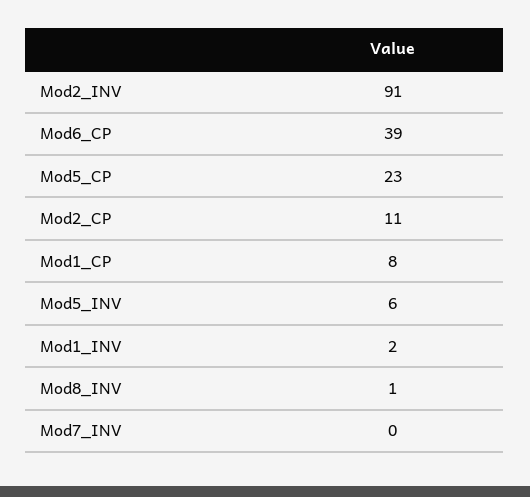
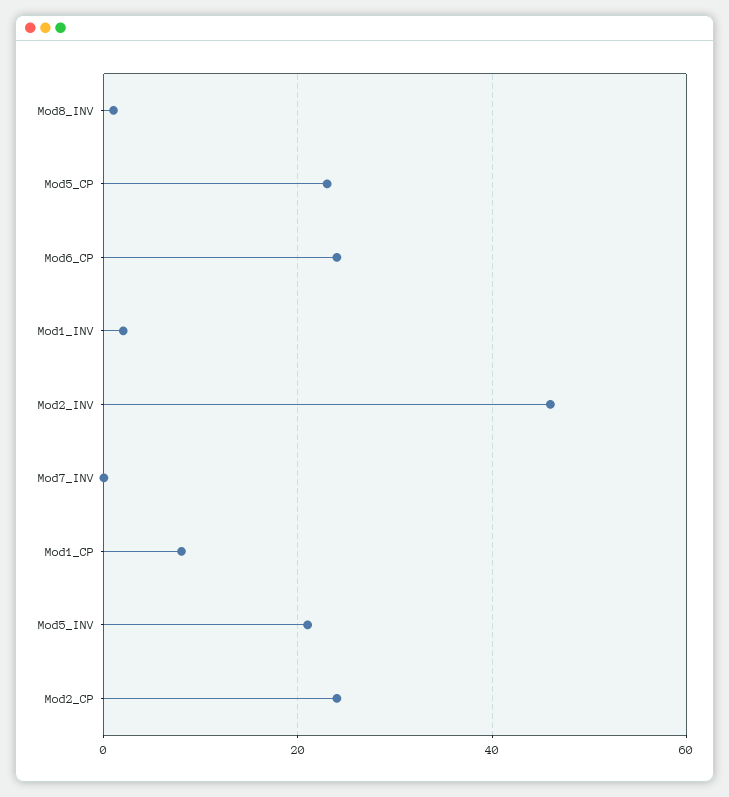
  {
-   "Mod2_INV": 91,
+   "Mod2_INV": 45,
-   "Mod6_CP": 39,
+   "Mod6_CP": 25,
    "Mod5_CP": 23,
-   "Mod2_CP": 11,
+   "Mod2_CP": 25,
    "Mod1_CP": 8,
-   "Mod5_INV": 6,
+   "Mod5_INV": 20,
    "Mod1_INV": 2,
    "Mod8_INV": 1,
    "Mod7_INV": 0
  }

